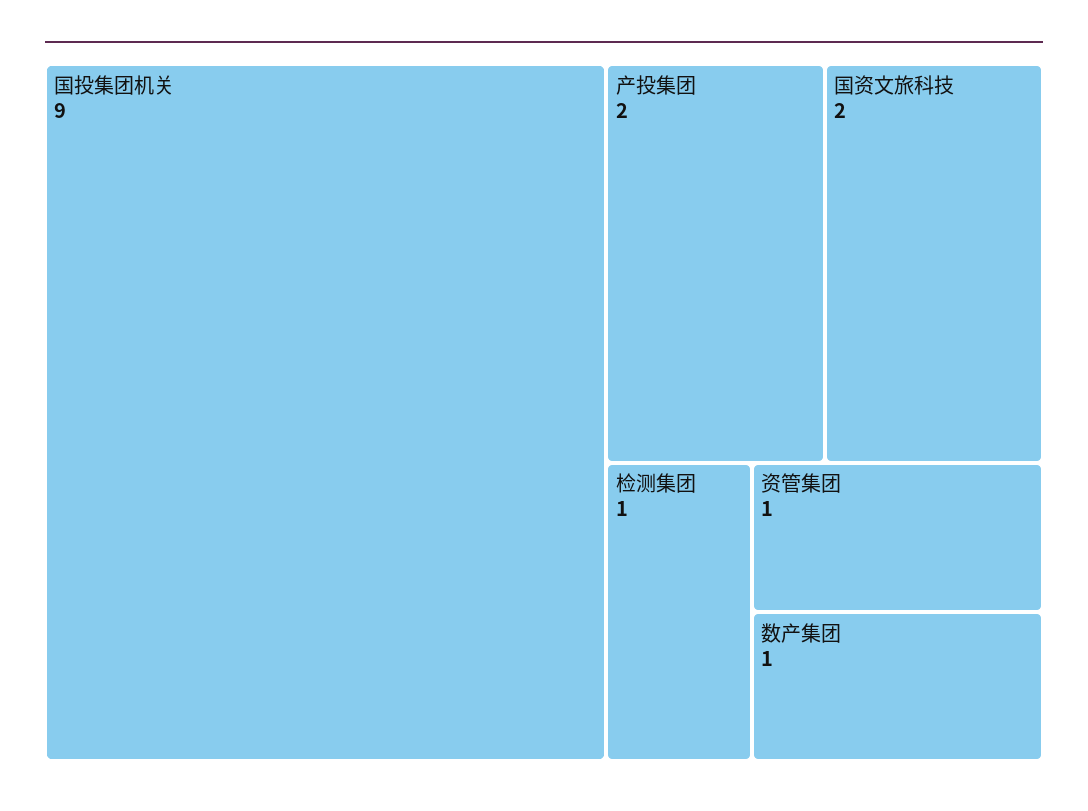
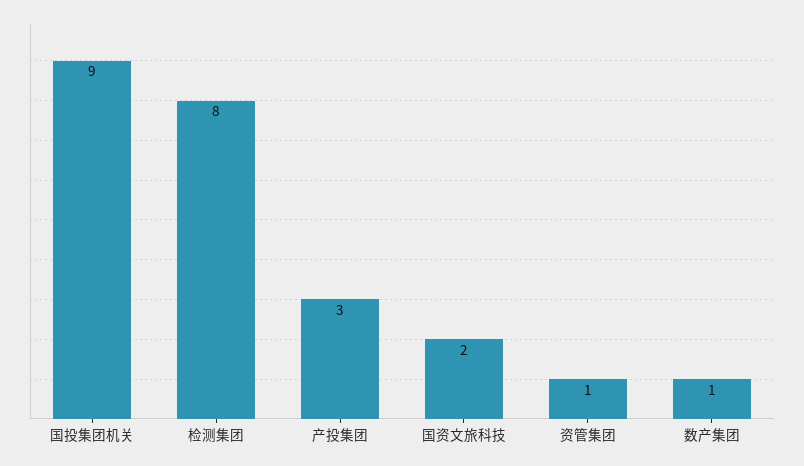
  {
    "国投集团机关": 9,
-   "产投集团": 2,
+   "产投集团": 3,
    "国资文旅科技": 2,
-   "检测集团": 1,
+   "检测集团": 8,
    "资管集团": 1,
    "数产集团": 1
  }

